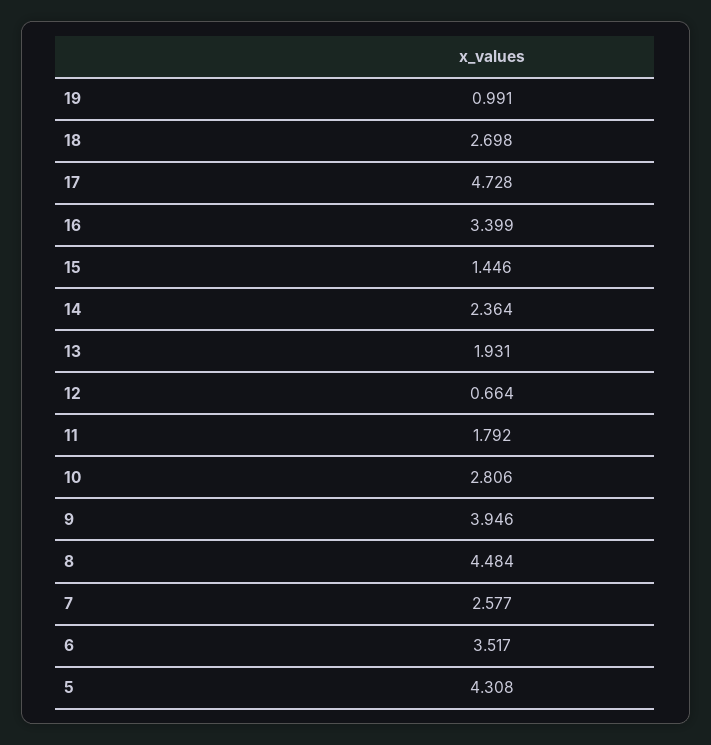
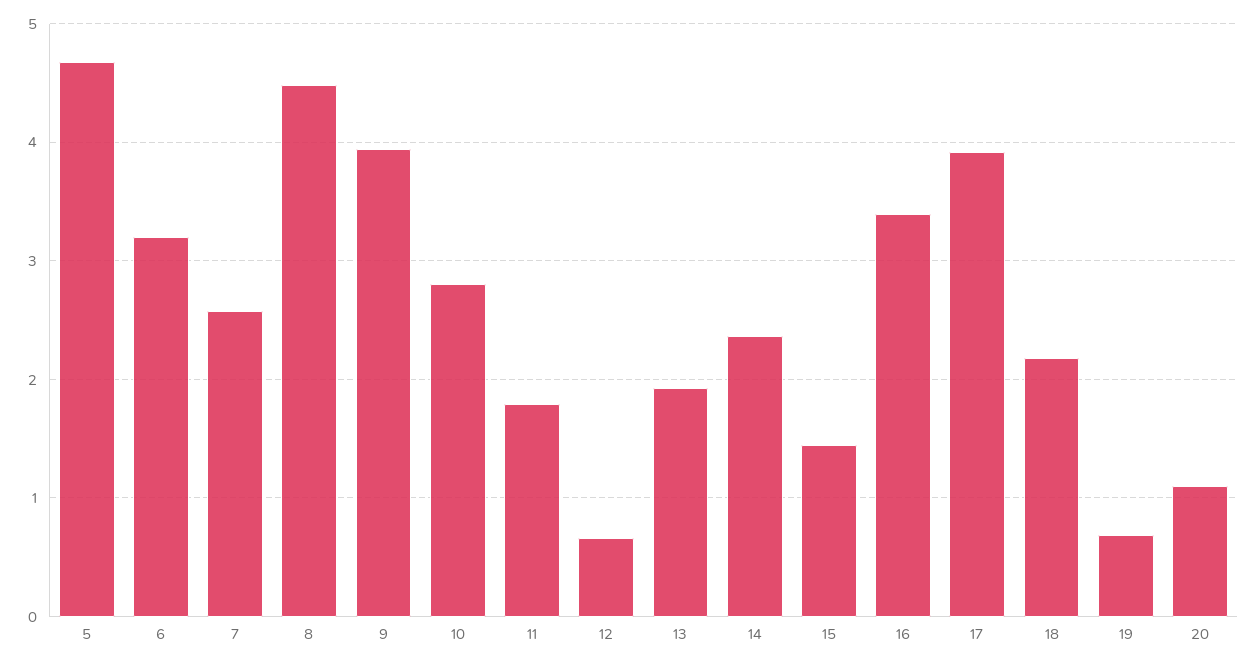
  {
-   "19": 0.991,
+   "19": 0.7,
-   "18": 2.698,
+   "18": 2.2,
-   "17": 4.728,
+   "17": 3.9,
    "16": 3.399,
    "15": 1.446,
    "14": 2.364,
    "13": 1.931,
    "12": 0.664,
    "11": 1.792,
    "10": 2.806,
    "9": 3.946,
    "8": 4.484,
    "7": 2.577,
-   "6": 3.517,
+   "6": 3.2,
-   "5": 4.308
+   "5": 4.7,
+   "20": 1.1
  }

